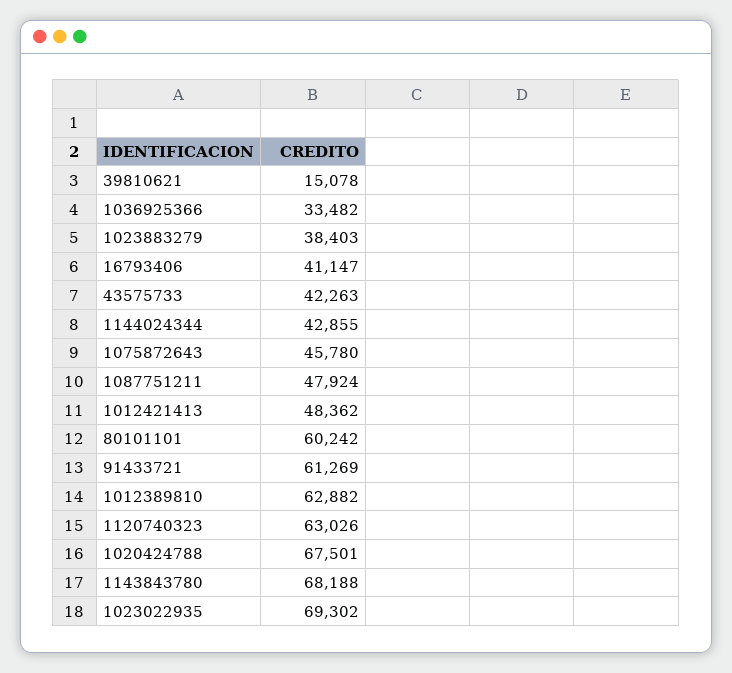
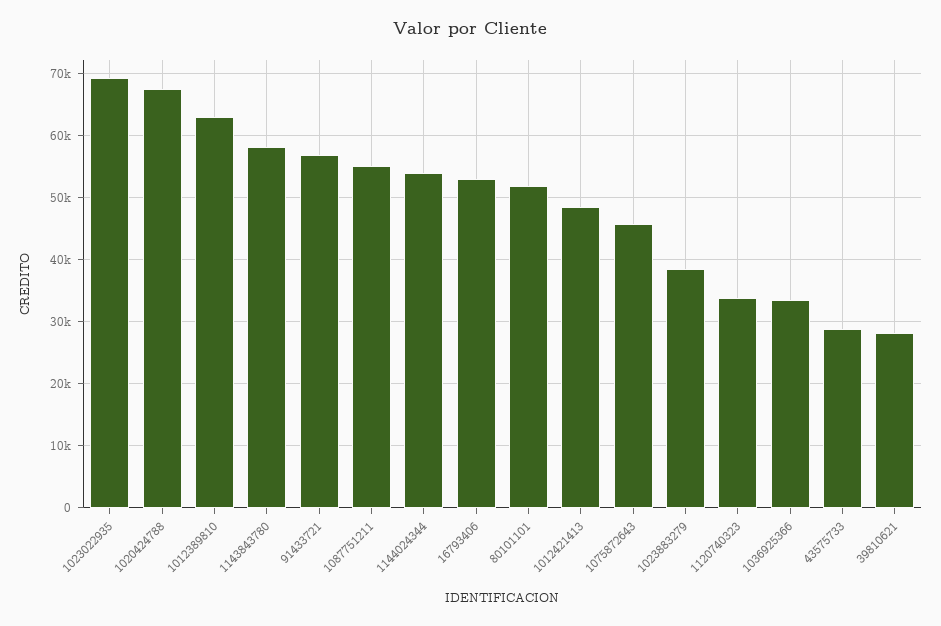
  {
-   "39810621": 15078,
+   "39810621": 28000,
    "1036925366": 33482,
    "1023883279": 38403,
-   "16793406": 41147,
+   "16793406": 53000,
-   "43575733": 42263,
+   "43575733": 29000,
-   "1144024344": 42855,
+   "1144024344": 54000,
    "1075872643": 45780,
-   "1087751211": 47924,
+   "1087751211": 55000,
    "1012421413": 48362,
-   "80101101": 60242,
+   "80101101": 52000,
-   "91433721": 61269,
+   "91433721": 57000,
    "1012389810": 62882,
-   "1120740323": 63026,
+   "1120740323": 34000,
    "1020424788": 67501,
-   "1143843780": 68188,
+   "1143843780": 58000,
    "1023022935": 69302
  }

